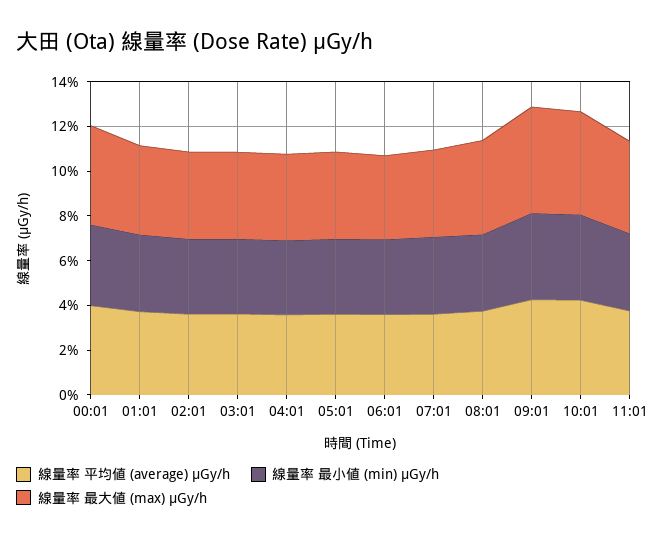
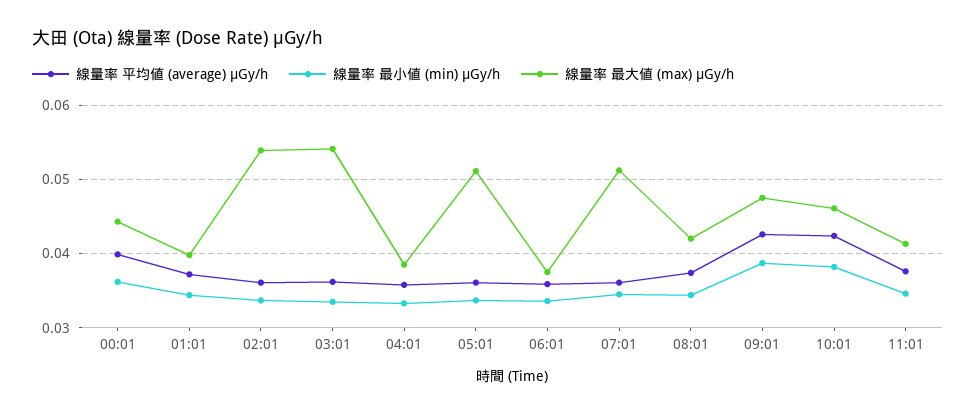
  {
    "線量率 平均値 (average) μGy/h": {
      "00:01": 0.04,
      "01:01": 0.037,
      "02:01": 0.036,
      "03:01": 0.036,
      "04:01": 0.036,
      "05:01": 0.036,
      "06:01": 0.036,
      "07:01": 0.036,
      "08:01": 0.037,
      "09:01": 0.043,
      "10:01": 0.042,
      "11:01": 0.038
    },
    "線量率 最小値 (min) μGy/h": {
      "00:01": 0.036,
      "01:01": 0.034,
      "02:01": 0.034,
      "03:01": 0.034,
      "04:01": 0.033,
      "05:01": 0.034,
      "06:01": 0.034,
      "07:01": 0.035,
      "08:01": 0.034,
      "09:01": 0.039,
      "10:01": 0.038,
      "11:01": 0.035
    },
    "線量率 最大値 (max) μGy/h": {
      "00:01": 0.044,
      "01:01": 0.04,
-     "02:01": 0.04,
+     "02:01": 0.054,
-     "03:01": 0.04,
+     "03:01": 0.054,
      "04:01": 0.039,
-     "05:01": 0.04,
+     "05:01": 0.051,
      "06:01": 0.038,
-     "07:01": 0.04,
+     "07:01": 0.051,
      "08:01": 0.042,
      "09:01": 0.048,
      "10:01": 0.046,
      "11:01": 0.041
    }
  }

